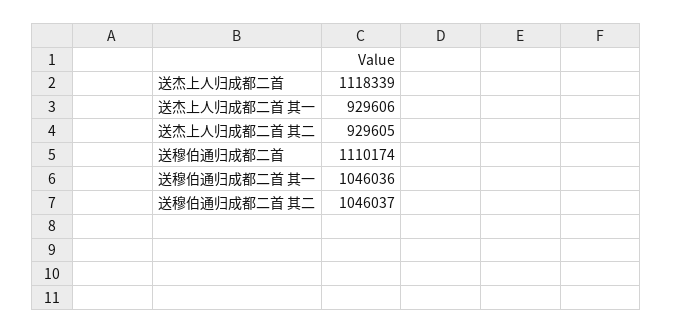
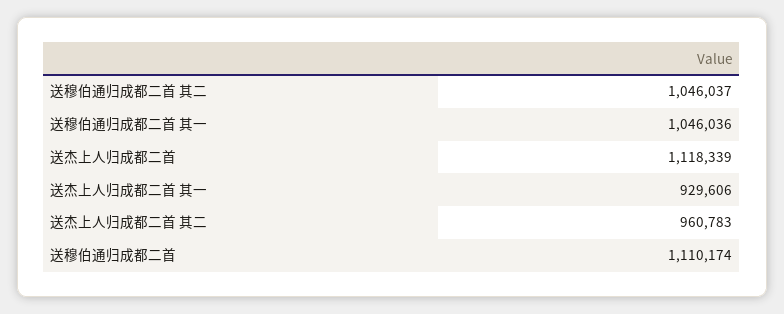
  {
    "送杰上人归成都二首": 1118339,
    "送杰上人归成都二首 其一": 929606,
-   "送杰上人归成都二首 其二": 929605,
+   "送杰上人归成都二首 其二": 960783,
    "送穆伯通归成都二首": 1110174,
    "送穆伯通归成都二首 其一": 1046036,
    "送穆伯通归成都二首 其二": 1046037
  }

